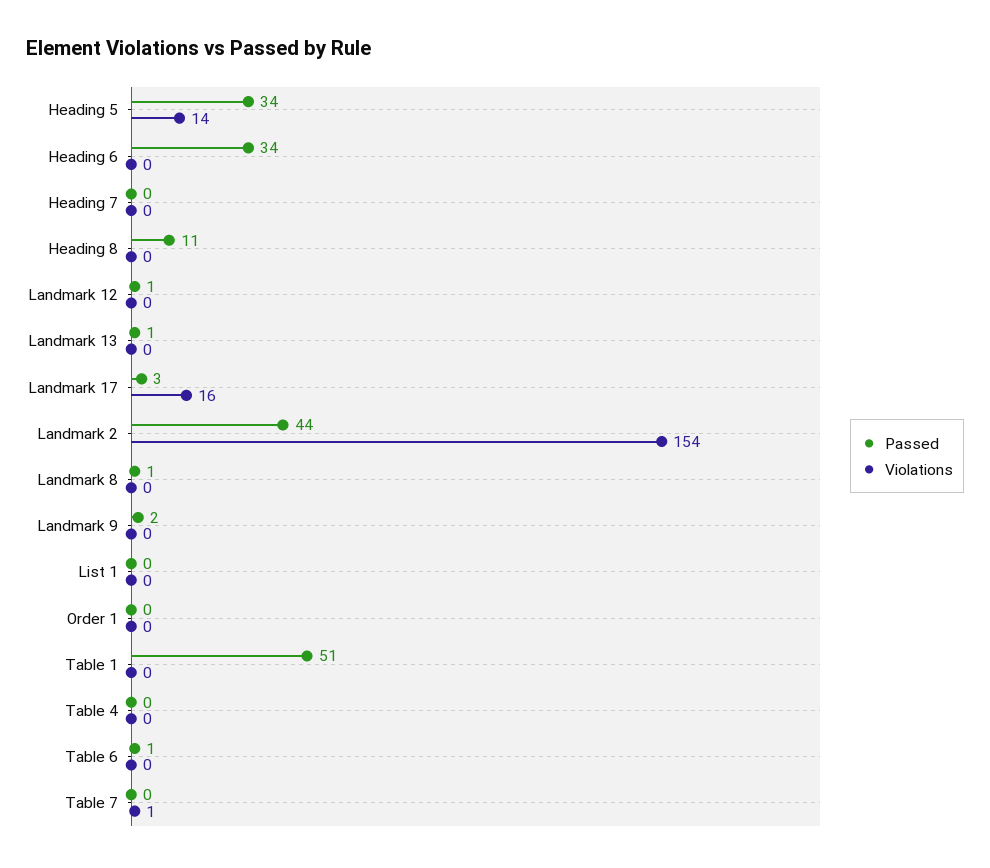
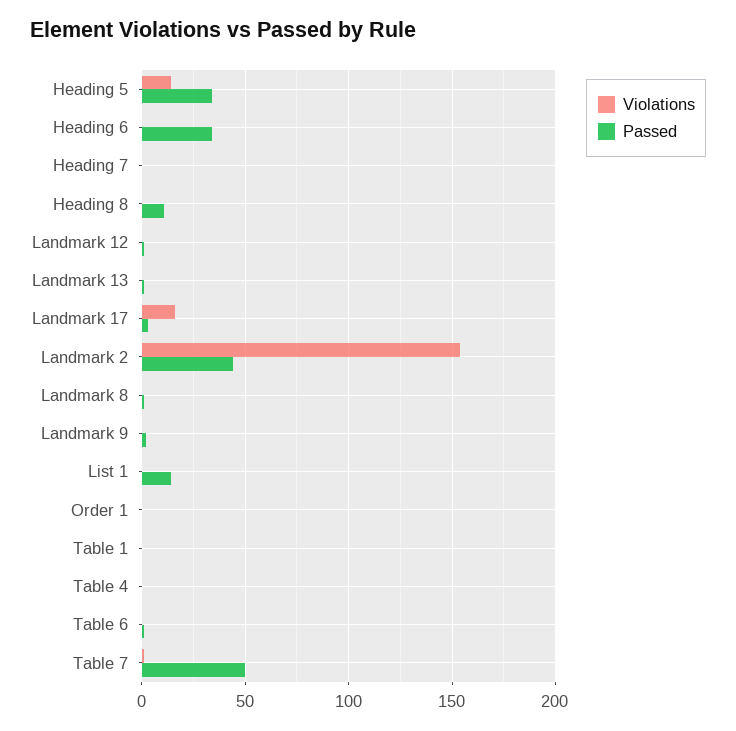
  {
    "Passed": {
      "Heading 5": 34,
      "Heading 6": 34,
      "Heading 7": 0,
      "Heading 8": 11,
      "Landmark 12": 1,
      "Landmark 13": 1,
      "Landmark 17": 3,
      "Landmark 2": 44,
      "Landmark 8": 1,
      "Landmark 9": 2,
-     "List 1": 0,
+     "List 1": 15,
      "Order 1": 0,
-     "Table 1": 51,
+     "Table 1": 0,
      "Table 4": 0,
      "Table 6": 1,
-     "Table 7": 0
+     "Table 7": 50
    },
    "Violations": {
      "Heading 5": 14,
      "Heading 6": 0,
      "Heading 7": 0,
      "Heading 8": 0,
      "Landmark 12": 0,
      "Landmark 13": 0,
      "Landmark 17": 16,
      "Landmark 2": 154,
      "Landmark 8": 0,
      "Landmark 9": 0,
      "List 1": 0,
      "Order 1": 0,
      "Table 1": 0,
      "Table 4": 0,
      "Table 6": 0,
      "Table 7": 1
    }
  }

